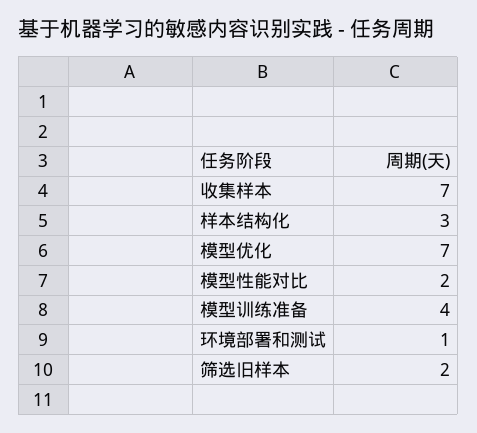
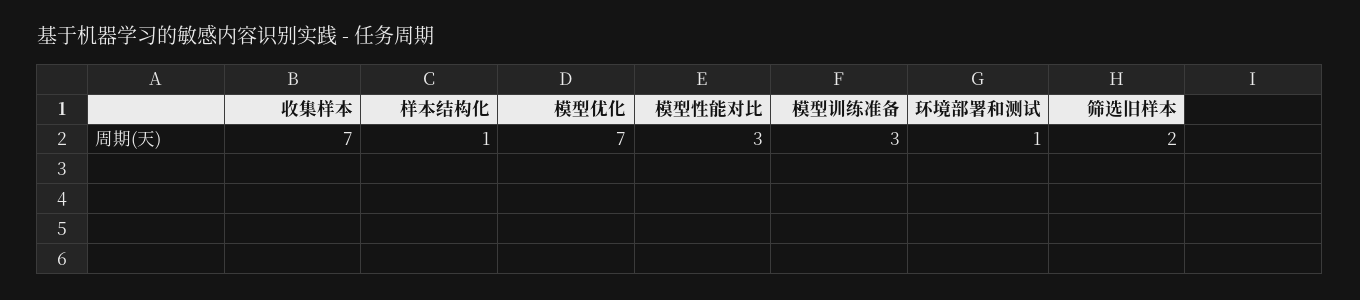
  {
    "收集样本": 7,
-   "样本结构化": 3,
+   "样本结构化": 1,
    "模型优化": 7,
-   "模型性能对比": 2,
+   "模型性能对比": 3,
-   "模型训练准备": 4,
+   "模型训练准备": 3,
    "环境部署和测试": 1,
    "筛选旧样本": 2
  }

